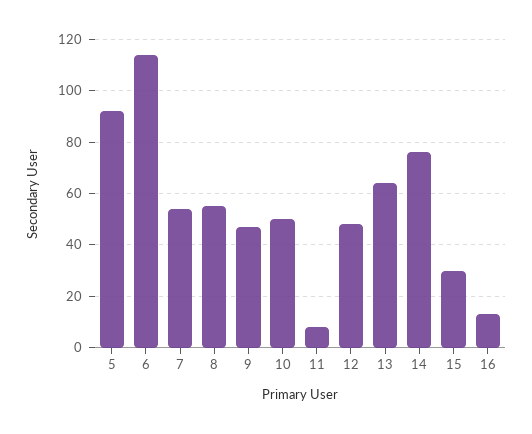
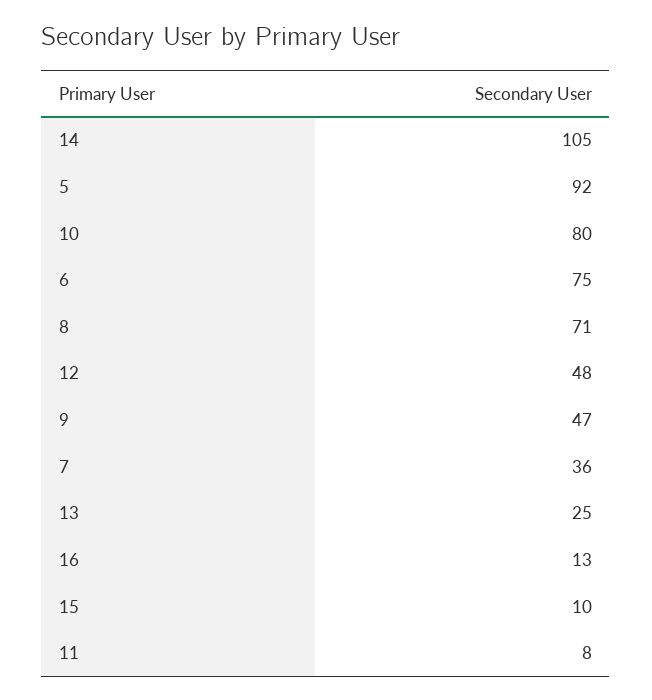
  {
    "5": 92,
-   "6": 115,
+   "6": 75,
-   "7": 55,
+   "7": 36,
-   "8": 55,
+   "8": 71,
    "9": 47,
-   "10": 50,
+   "10": 80,
    "11": 8,
    "12": 48,
-   "13": 65,
+   "13": 25,
-   "14": 75,
+   "14": 105,
-   "15": 30,
+   "15": 10,
    "16": 13
  }

